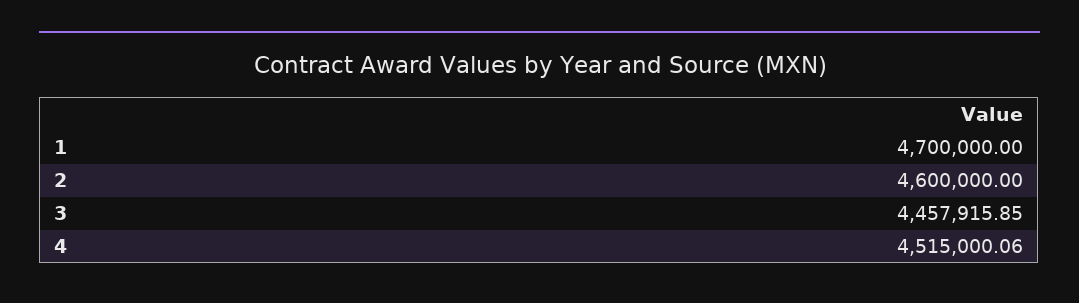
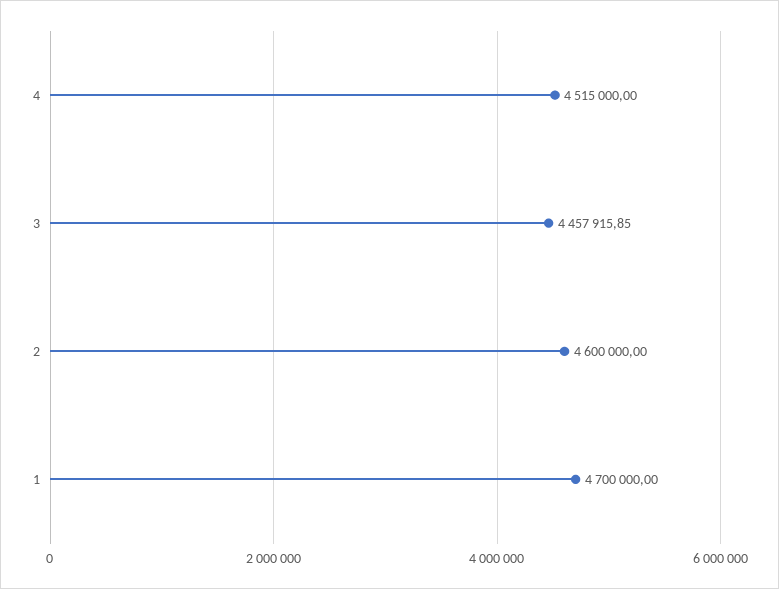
  {
    "1": 4700000,
    "2": 4600000,
    "3": 4457915.85,
-   "4": 4515000.06
+   "4": 4515000
  }

